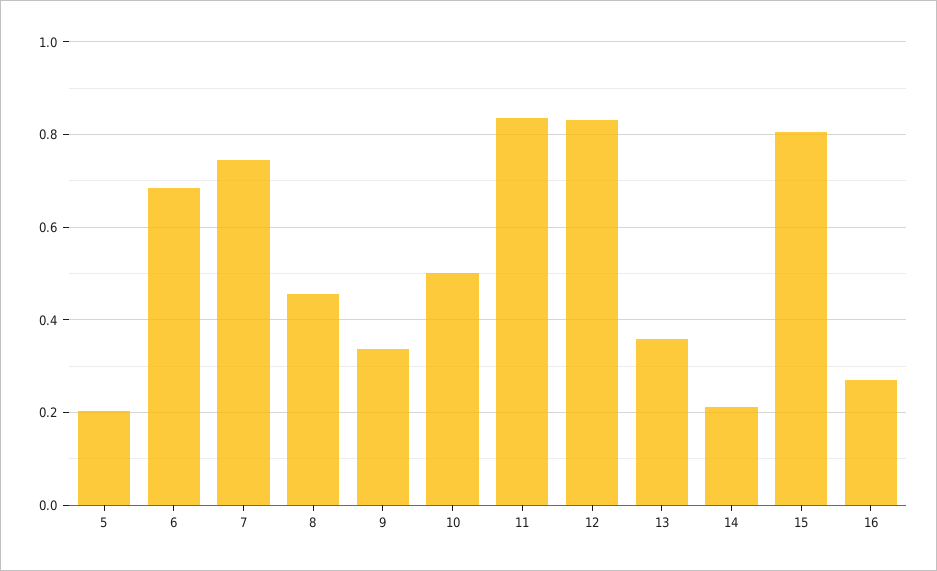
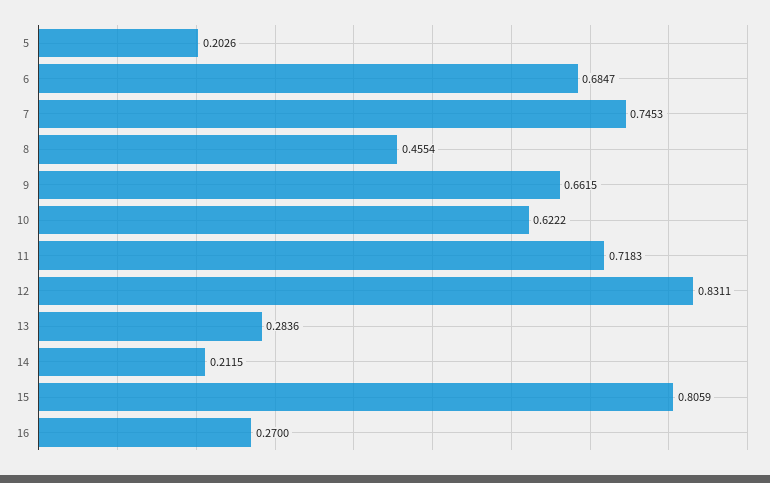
  {
    "5": 0.2026,
    "6": 0.6847,
    "7": 0.7453,
    "8": 0.4554,
-   "9": 0.34,
+   "9": 0.6615,
-   "10": 0.5,
+   "10": 0.6222,
-   "11": 0.84,
+   "11": 0.7183,
    "12": 0.8311,
-   "13": 0.36,
+   "13": 0.2836,
    "14": 0.2115,
    "15": 0.8059,
    "16": 0.27
  }

